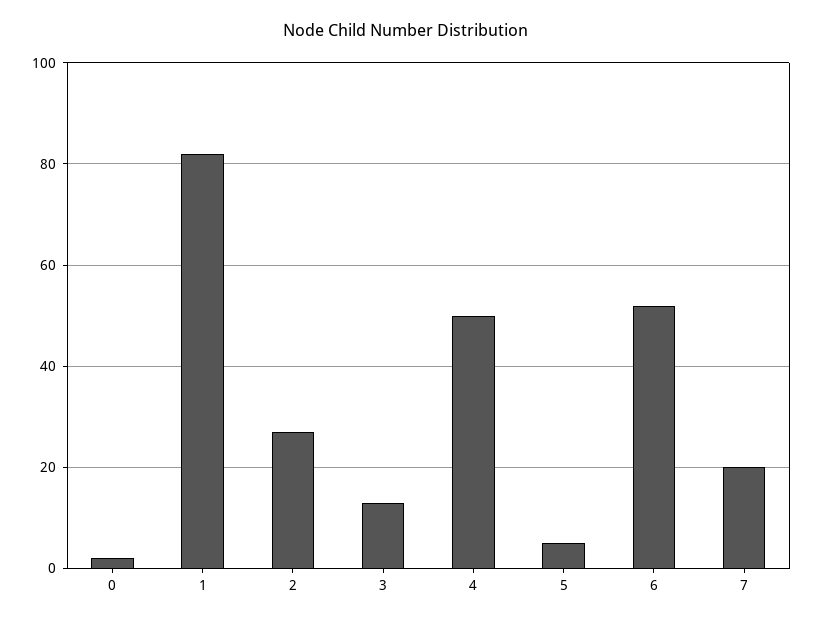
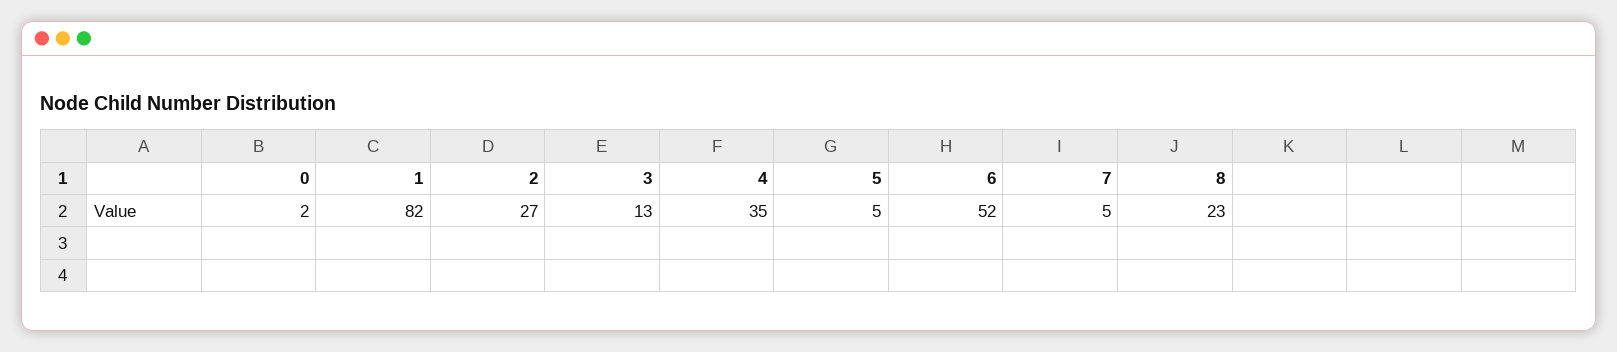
  {
    "0": 2,
    "1": 82,
    "2": 27,
    "3": 13,
-   "4": 50,
+   "4": 35,
    "5": 5,
    "6": 52,
-   "7": 20
+   "7": 5,
+   "8": 23
  }

